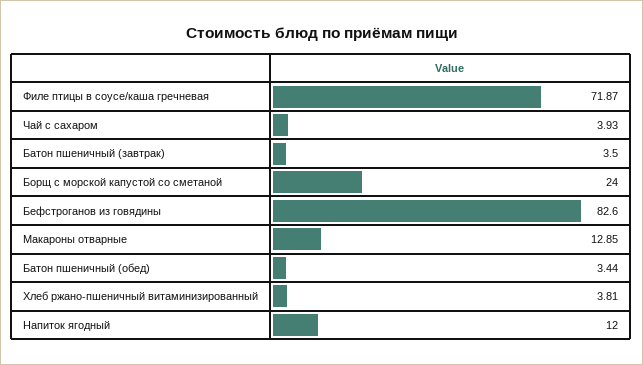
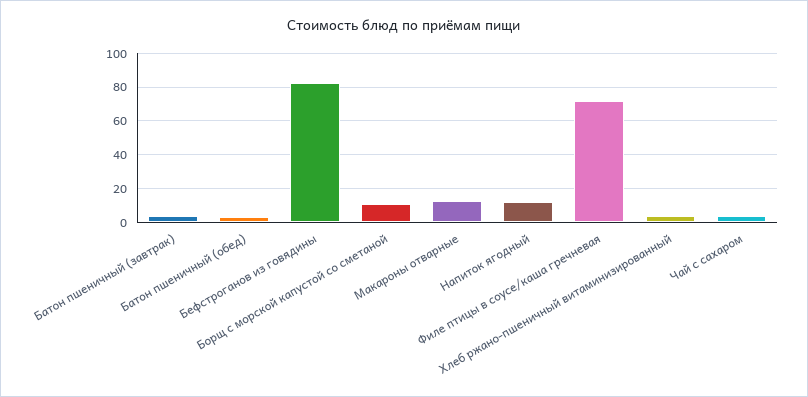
  {
    "Филе птицы в соусе/каша гречневая": 71.87,
    "Чай с сахаром": 3.93,
    "Батон пшеничный (завтрак)": 3.5,
-   "Борщ с морской капустой со сметаной": 24,
+   "Борщ с морской капустой со сметаной": 10,
    "Бефстроганов из говядины": 82.6,
    "Макароны отварные": 12.85,
    "Батон пшеничный (обед)": 3.44,
    "Хлеб ржано-пшеничный витаминизированный": 3.81,
    "Напиток ягодный": 12
  }

